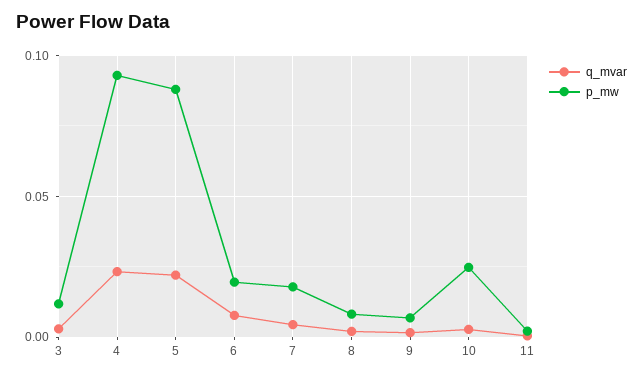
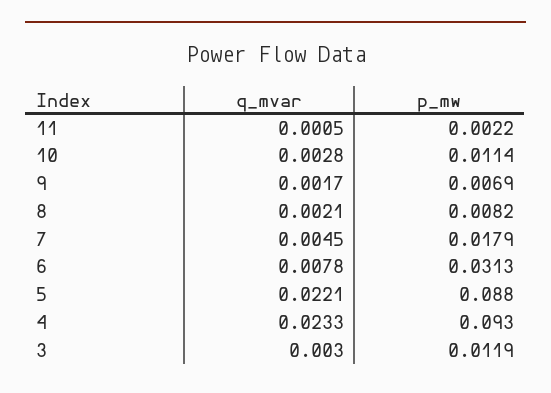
  {
    "q_mvar": {
      "3": 0.003,
      "4": 0.0233,
      "5": 0.0221,
      "6": 0.0078,
      "7": 0.0045,
      "8": 0.0021,
      "9": 0.0017,
      "10": 0.0028,
      "11": 0.0005
    },
    "p_mw": {
      "3": 0.0119,
      "4": 0.093,
      "5": 0.088,
-     "6": 0.02,
+     "6": 0.0313,
      "7": 0.0179,
      "8": 0.0082,
      "9": 0.0069,
-     "10": 0.025,
+     "10": 0.0114,
      "11": 0.0022
    }
  }

